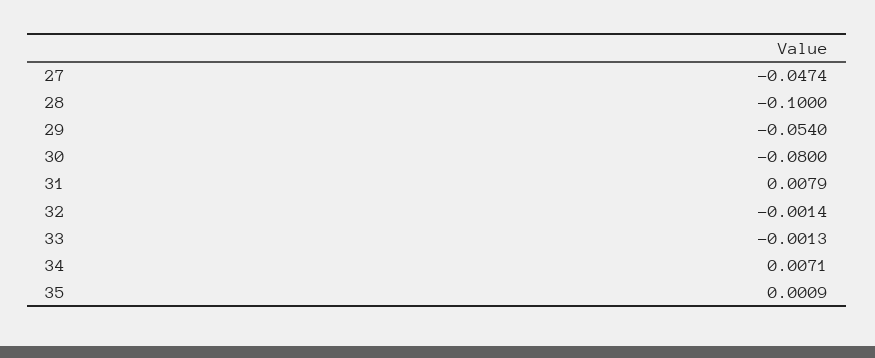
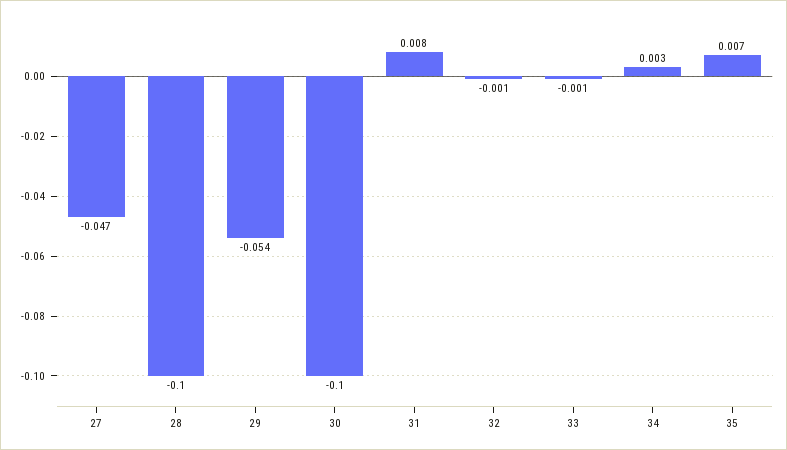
  {
    "27": -0.0474,
    "28": -0.1,
    "29": -0.054,
-   "30": -0.08,
+   "30": -0.1,
    "31": 0.0079,
    "32": -0.0014,
    "33": -0.0013,
-   "34": 0.0071,
+   "34": 0.003,
-   "35": 0.0009
+   "35": 0.007
  }

